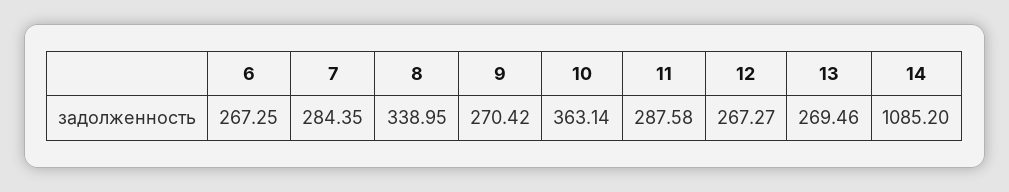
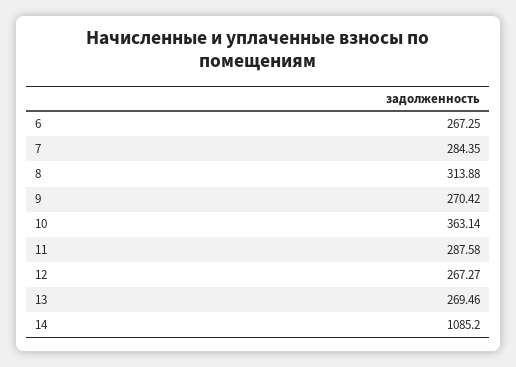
  {
    "6": 267.25,
    "7": 284.35,
-   "8": 338.95,
+   "8": 313.88,
    "9": 270.42,
    "10": 363.14,
    "11": 287.58,
    "12": 267.27,
    "13": 269.46,
    "14": 1085.2
  }

